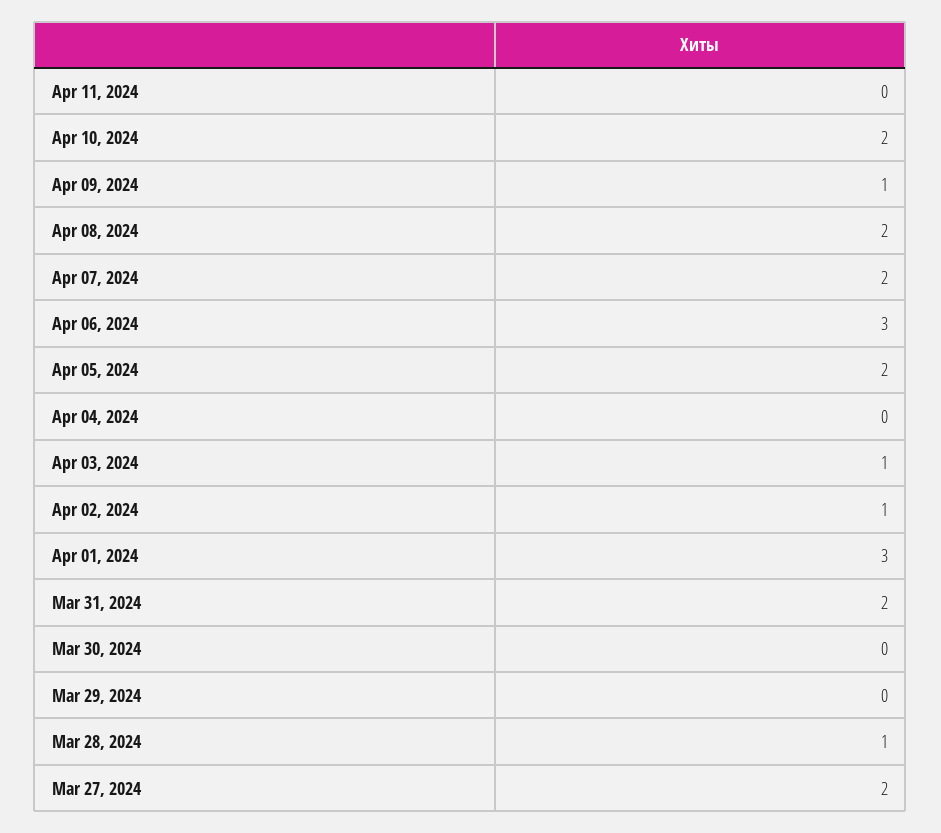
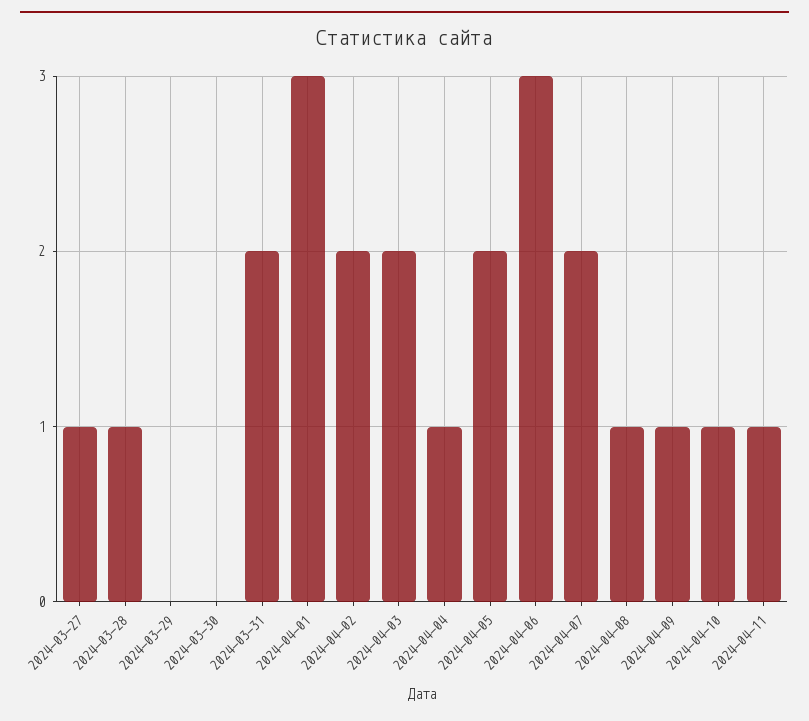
  {
-   "Apr 11, 2024": 0,
+   "Apr 11, 2024": 1,
-   "Apr 10, 2024": 2,
+   "Apr 10, 2024": 1,
    "Apr 09, 2024": 1,
-   "Apr 08, 2024": 2,
+   "Apr 08, 2024": 1,
    "Apr 07, 2024": 2,
    "Apr 06, 2024": 3,
    "Apr 05, 2024": 2,
-   "Apr 04, 2024": 0,
+   "Apr 04, 2024": 1,
-   "Apr 03, 2024": 1,
+   "Apr 03, 2024": 2,
-   "Apr 02, 2024": 1,
+   "Apr 02, 2024": 2,
    "Apr 01, 2024": 3,
    "Mar 31, 2024": 2,
    "Mar 30, 2024": 0,
    "Mar 29, 2024": 0,
    "Mar 28, 2024": 1,
-   "Mar 27, 2024": 2
+   "Mar 27, 2024": 1
  }

